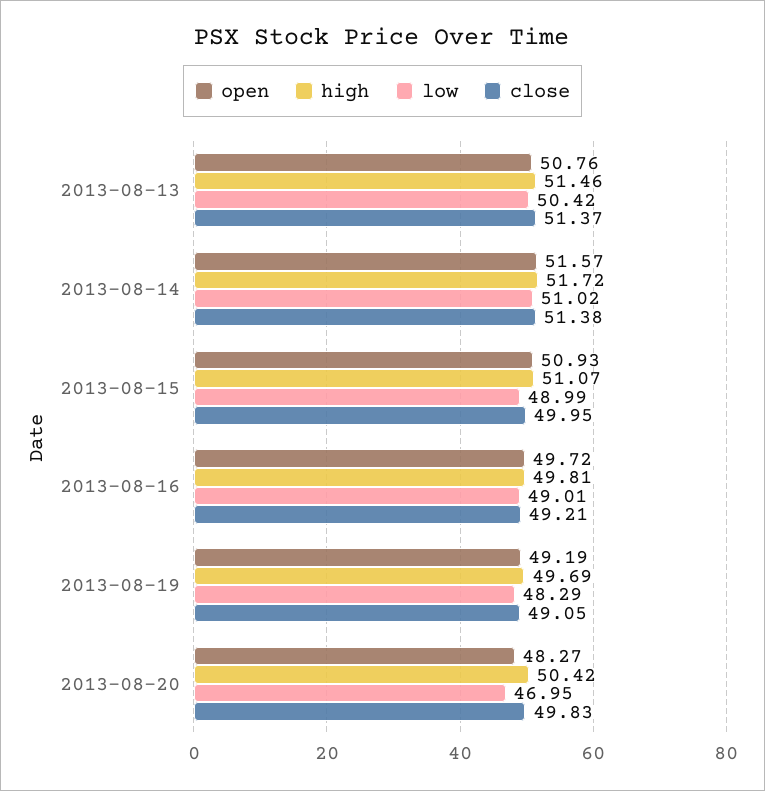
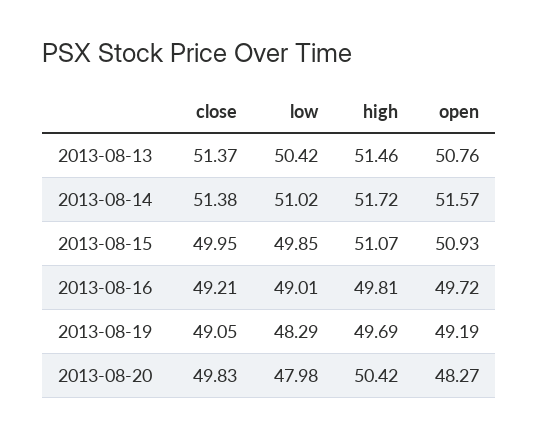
  {
    "open": {
      "2013-08-13": 50.76,
      "2013-08-14": 51.57,
      "2013-08-15": 50.93,
      "2013-08-16": 49.72,
      "2013-08-19": 49.19,
      "2013-08-20": 48.27
    },
    "high": {
      "2013-08-13": 51.46,
      "2013-08-14": 51.72,
      "2013-08-15": 51.07,
      "2013-08-16": 49.81,
      "2013-08-19": 49.69,
      "2013-08-20": 50.42
    },
    "low": {
      "2013-08-13": 50.42,
      "2013-08-14": 51.02,
-     "2013-08-15": 48.99,
+     "2013-08-15": 49.85,
      "2013-08-16": 49.01,
      "2013-08-19": 48.29,
-     "2013-08-20": 46.95
+     "2013-08-20": 47.98
    },
    "close": {
      "2013-08-13": 51.37,
      "2013-08-14": 51.38,
      "2013-08-15": 49.95,
      "2013-08-16": 49.21,
      "2013-08-19": 49.05,
      "2013-08-20": 49.83
    }
  }

